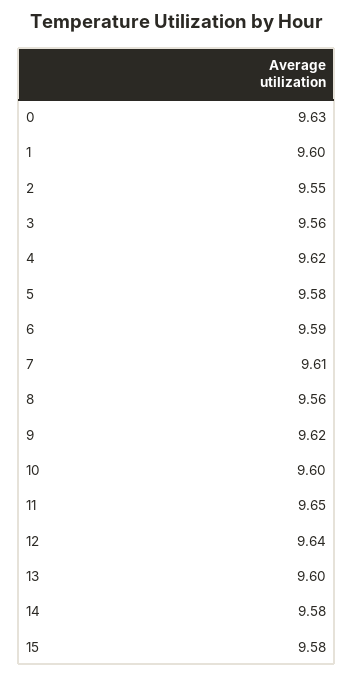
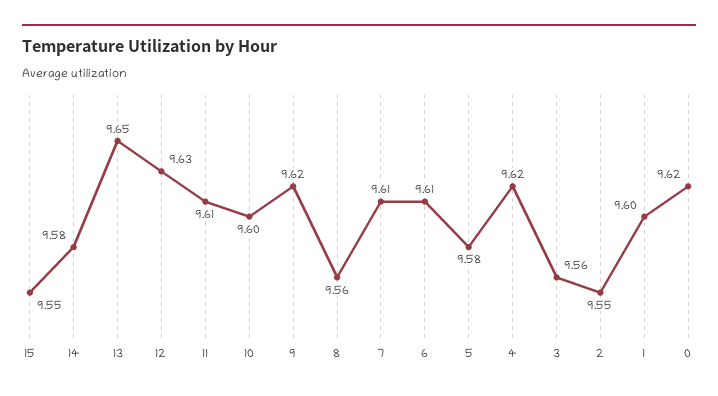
  {
-   "0": 9.63,
+   "0": 9.62,
    "1": 9.6,
    "2": 9.55,
    "3": 9.56,
    "4": 9.62,
    "5": 9.58,
-   "6": 9.59,
+   "6": 9.61,
    "7": 9.61,
    "8": 9.56,
    "9": 9.62,
    "10": 9.6,
-   "11": 9.65,
+   "11": 9.61,
-   "12": 9.64,
+   "12": 9.63,
-   "13": 9.6,
+   "13": 9.65,
    "14": 9.58,
-   "15": 9.58
+   "15": 9.55
  }

